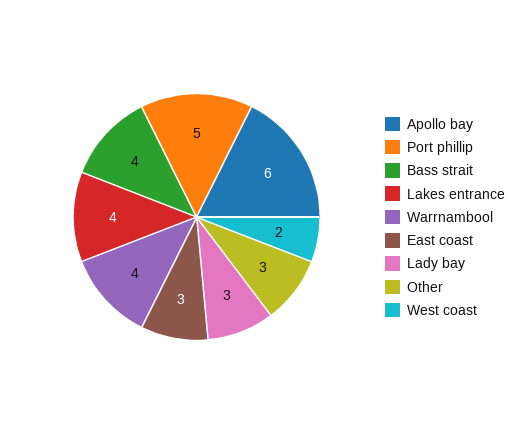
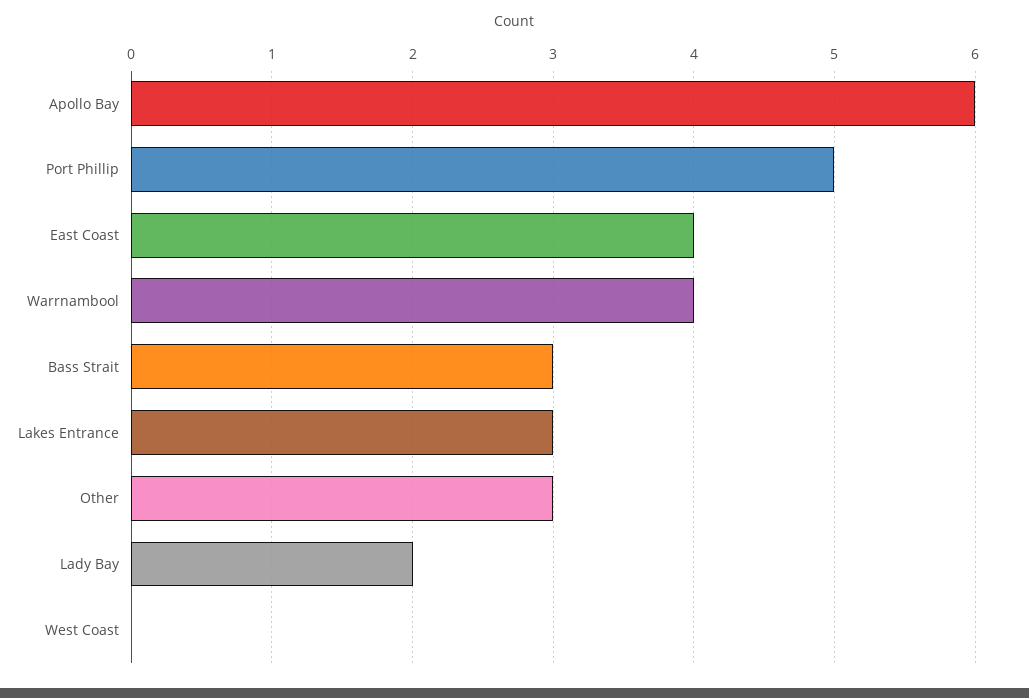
  {
    "Apollo bay": 6,
    "Port phillip": 5,
-   "Bass strait": 4,
+   "Bass strait": 3,
-   "Lakes entrance": 4,
+   "Lakes entrance": 3,
    "Warrnambool": 4,
-   "East coast": 3,
+   "East coast": 4,
-   "Lady bay": 3,
+   "Lady bay": 2,
    "Other": 3,
-   "West coast": 2
+   "West coast": 0
  }

